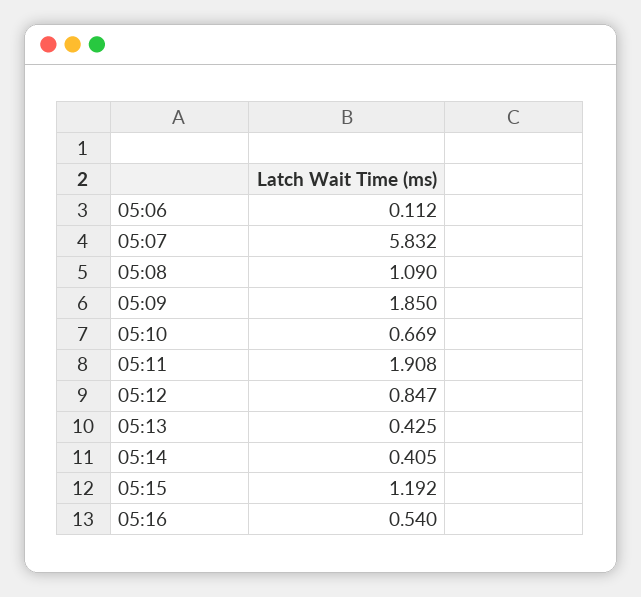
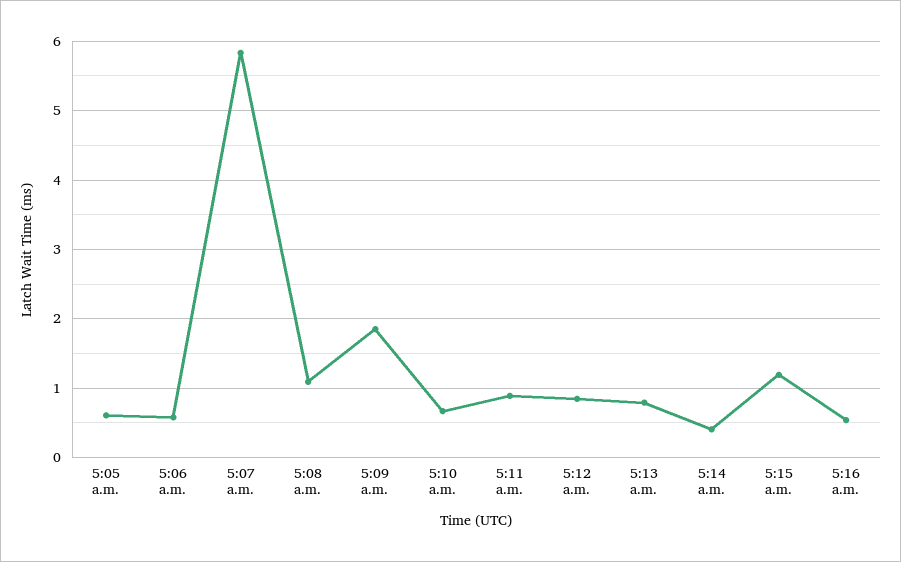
  {
-   "05:06": 0.112,
+   "05:06": 0.6,
    "05:07": 5.832,
    "05:08": 1.09,
    "05:09": 1.85,
    "05:10": 0.669,
-   "05:11": 1.908,
+   "05:11": 0.9,
    "05:12": 0.847,
-   "05:13": 0.425,
+   "05:13": 0.8,
    "05:14": 0.405,
    "05:15": 1.192,
-   "05:16": 0.54
+   "05:16": 0.54,
+   "5:05 a.m.": 0.6
  }

